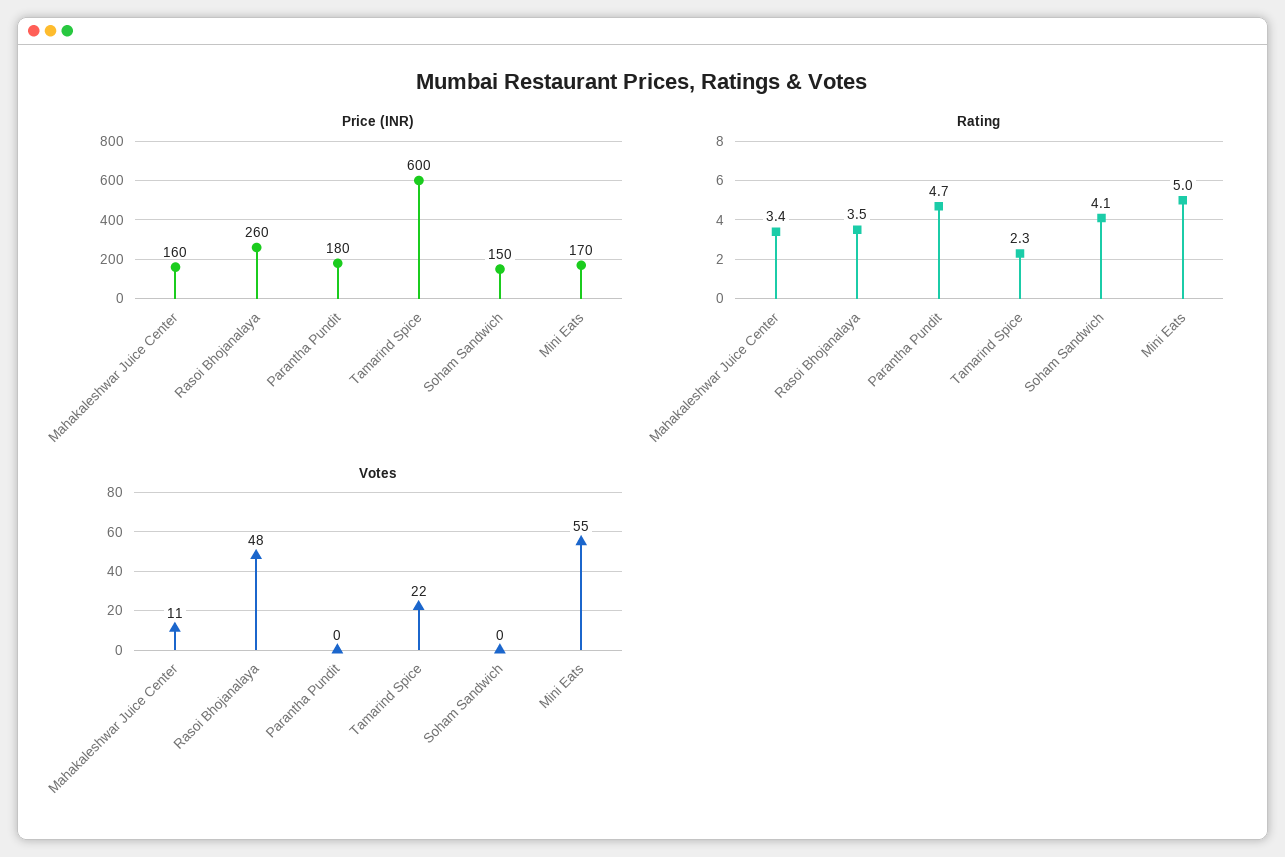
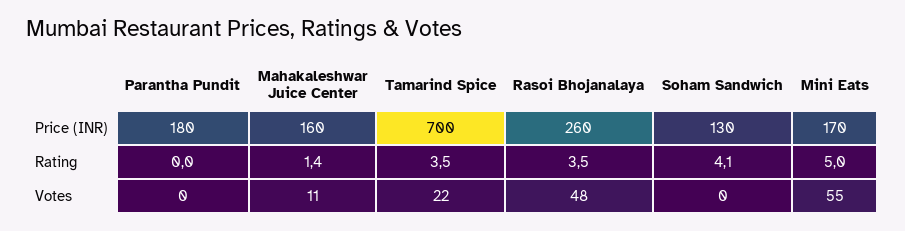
  {
    "Price (INR)": {
      "Mahakaleshwar Juice Center": 160,
      "Rasoi Bhojanalaya": 260,
      "Parantha Pundit": 180,
-     "Tamarind Spice": 600,
+     "Tamarind Spice": 700,
-     "Soham Sandwich": 150,
+     "Soham Sandwich": 130,
      "Mini Eats": 170
    },
    "Rating": {
-     "Mahakaleshwar Juice Center": 3.4,
+     "Mahakaleshwar Juice Center": 1.4,
      "Rasoi Bhojanalaya": 3.5,
-     "Parantha Pundit": 4.7,
+     "Parantha Pundit": 0,
-     "Tamarind Spice": 2.3,
+     "Tamarind Spice": 3.5,
      "Soham Sandwich": 4.1,
      "Mini Eats": 5
    },
    "Votes": {
      "Mahakaleshwar Juice Center": 11,
      "Rasoi Bhojanalaya": 48,
      "Parantha Pundit": 0,
      "Tamarind Spice": 22,
      "Soham Sandwich": 0,
      "Mini Eats": 55
    }
  }

